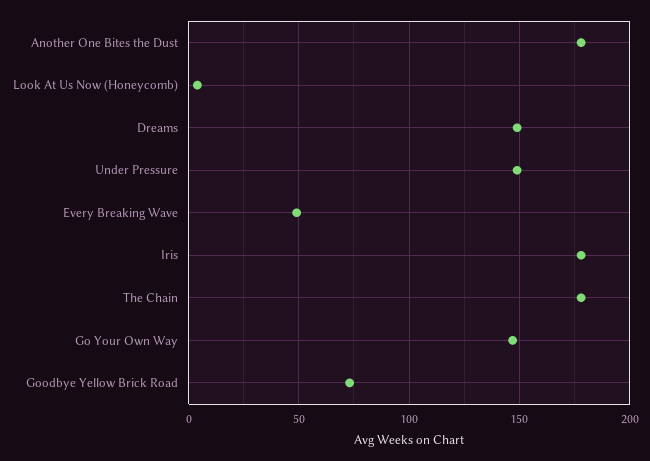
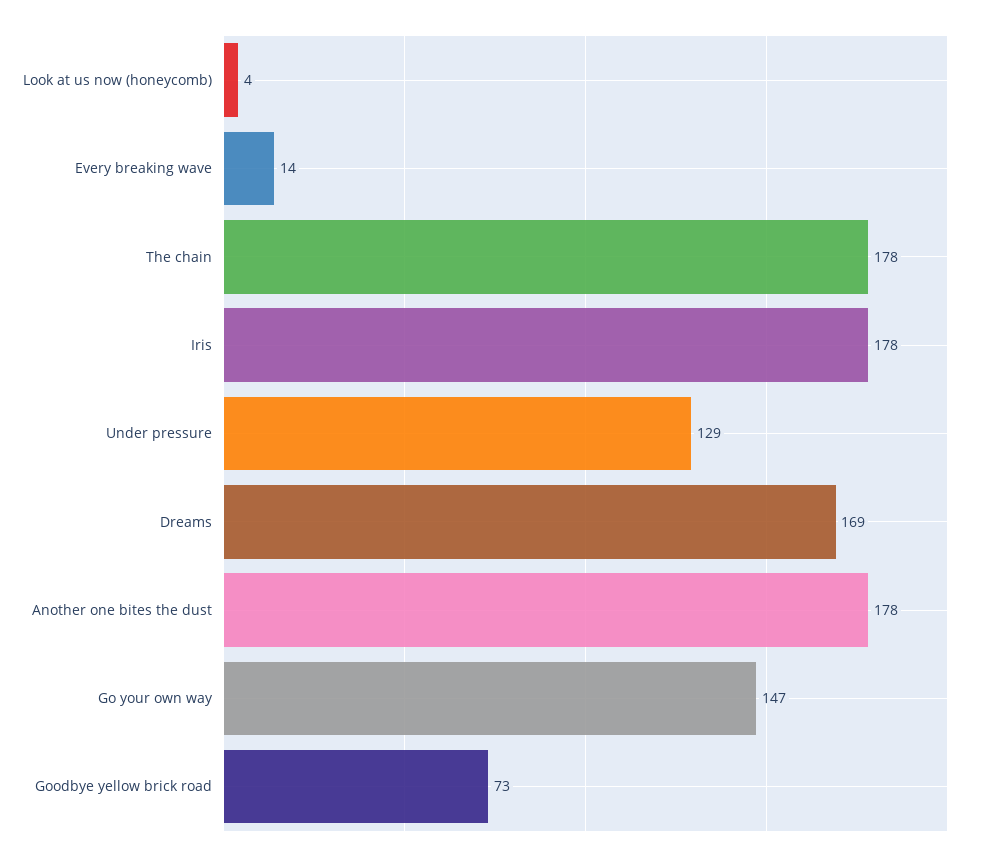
  {
    "Another One Bites the Dust": 178,
    "Look At Us Now (Honeycomb)": 4,
-   "Dreams": 150,
+   "Dreams": 169,
-   "Under Pressure": 150,
+   "Under Pressure": 129,
-   "Every Breaking Wave": 50,
+   "Every Breaking Wave": 14,
    "Iris": 178,
    "The Chain": 178,
    "Go Your Own Way": 147,
    "Goodbye Yellow Brick Road": 73
  }

